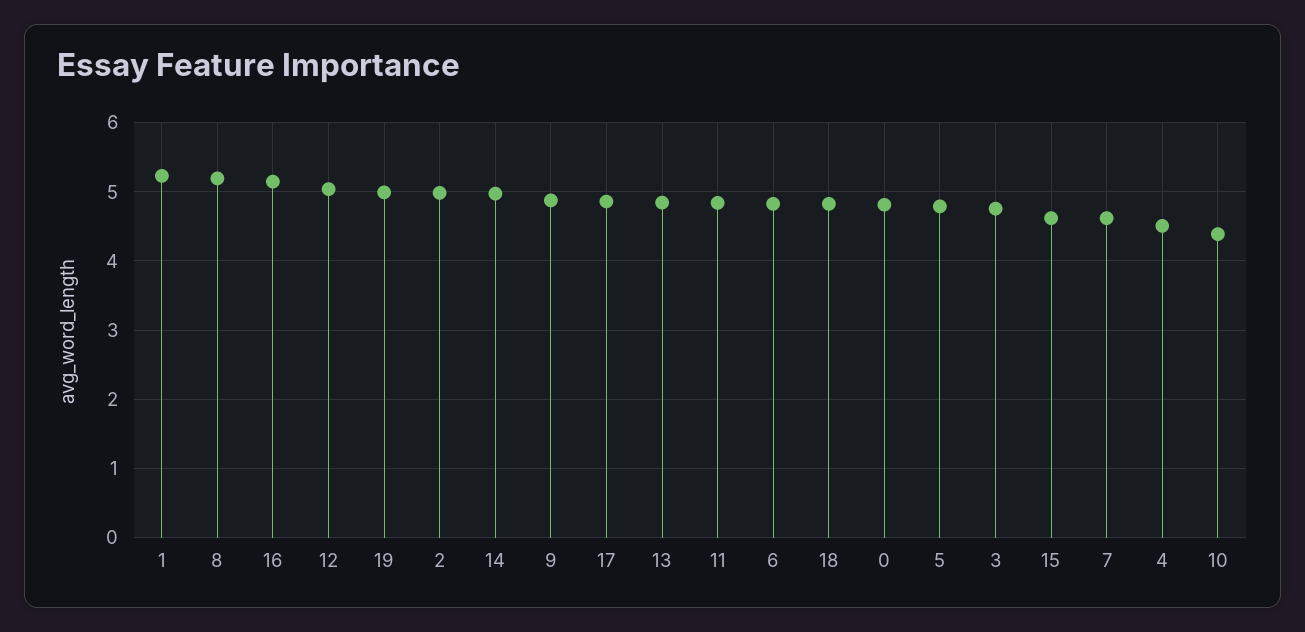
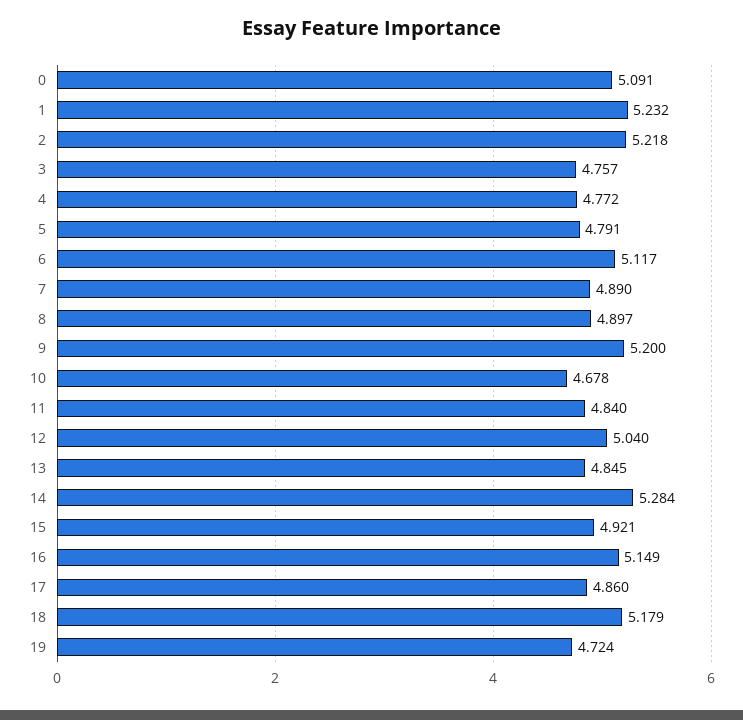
  {
    "1": 5.232,
-   "8": 5.2,
+   "8": 4.897,
    "16": 5.149,
    "12": 5.04,
-   "19": 5,
+   "19": 4.724,
-   "2": 5,
+   "2": 5.218,
-   "14": 5,
+   "14": 5.284,
-   "9": 4.9,
+   "9": 5.2,
    "17": 4.86,
    "13": 4.845,
    "11": 4.84,
-   "6": 4.8,
+   "6": 5.117,
-   "18": 4.8,
+   "18": 5.179,
-   "0": 4.8,
+   "0": 5.091,
    "5": 4.791,
    "3": 4.757,
-   "15": 4.6,
+   "15": 4.921,
-   "7": 4.6,
+   "7": 4.89,
-   "4": 4.5,
+   "4": 4.772,
-   "10": 4.4
+   "10": 4.678
  }

